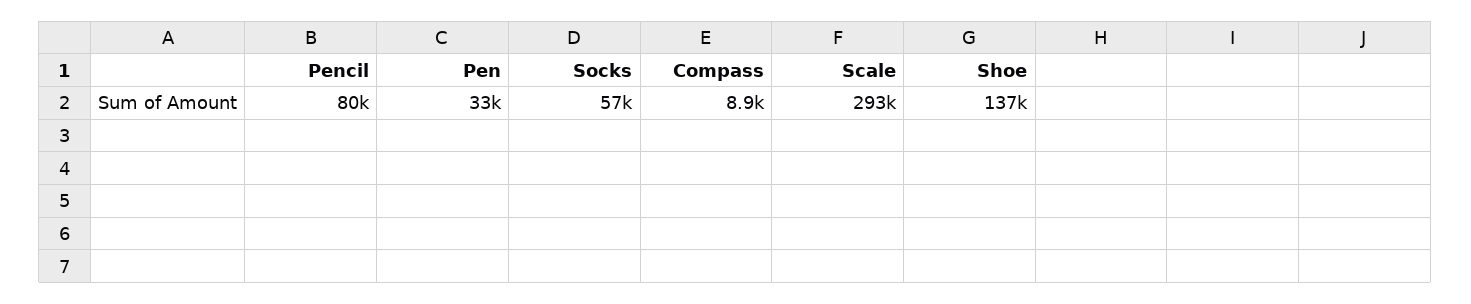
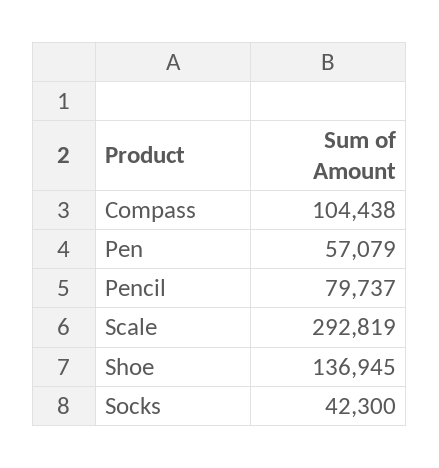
  {
    "Pencil": 79737,
-   "Pen": 33000,
+   "Pen": 57079,
-   "Socks": 57000,
+   "Socks": 42300,
-   "Compass": 8900,
+   "Compass": 104438,
    "Scale": 292819,
    "Shoe": 136945
  }

